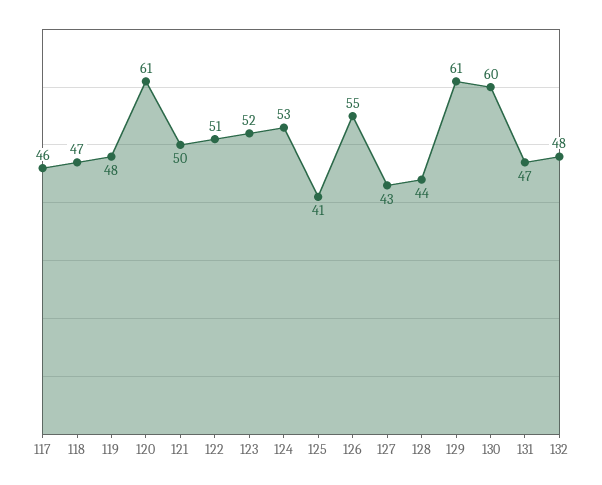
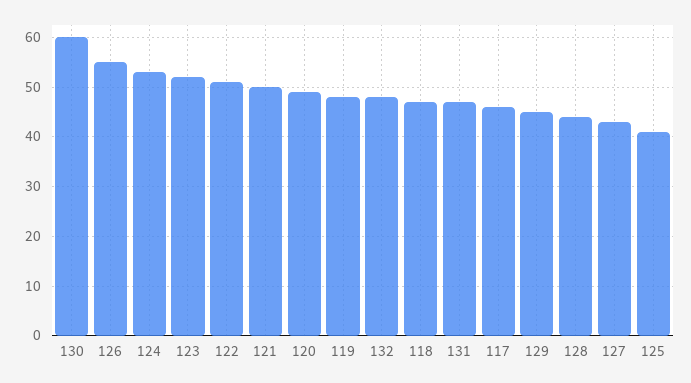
  {
    "117": 46,
    "118": 47,
    "119": 48,
-   "120": 61,
+   "120": 50,
    "121": 50,
    "122": 51,
    "123": 52,
    "124": 53,
    "125": 41,
    "126": 55,
    "127": 43,
    "128": 44,
-   "129": 61,
+   "129": 45,
    "130": 60,
    "131": 47,
    "132": 48
  }

